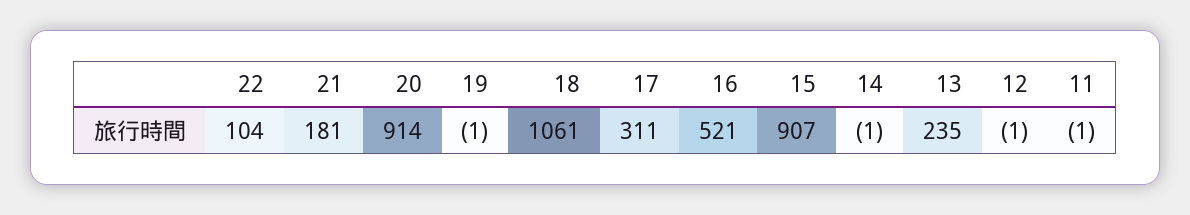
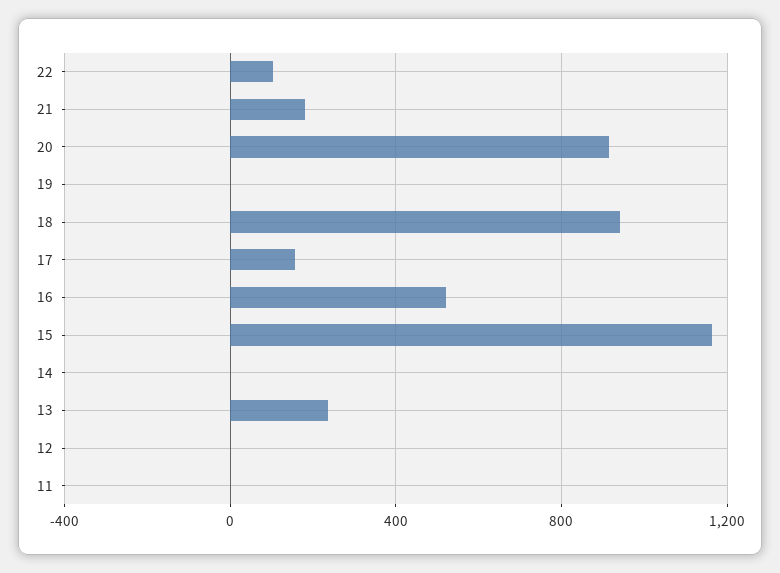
  {
    "22": 104,
    "21": 181,
    "20": 914,
    "19": -1,
-   "18": 1061,
+   "18": 950,
-   "17": 311,
+   "17": 150,
    "16": 521,
-   "15": 907,
+   "15": 1150,
    "14": -1,
    "13": 235,
    "12": -1,
    "11": -1
  }

